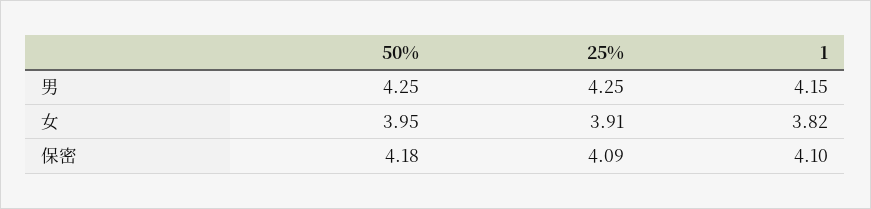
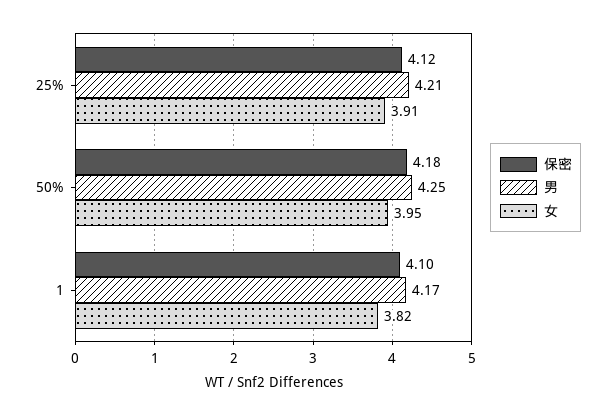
  {
    "男": {
      "50%": 4.25,
-     "25%": 4.25,
+     "25%": 4.21,
-     "1": 4.15
+     "1": 4.17
    },
    "女": {
      "50%": 3.95,
      "25%": 3.91,
      "1": 3.82
    },
    "保密": {
      "50%": 4.18,
-     "25%": 4.09,
+     "25%": 4.12,
      "1": 4.1
    }
  }

